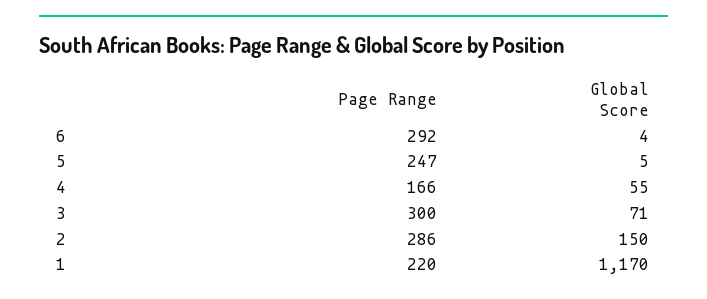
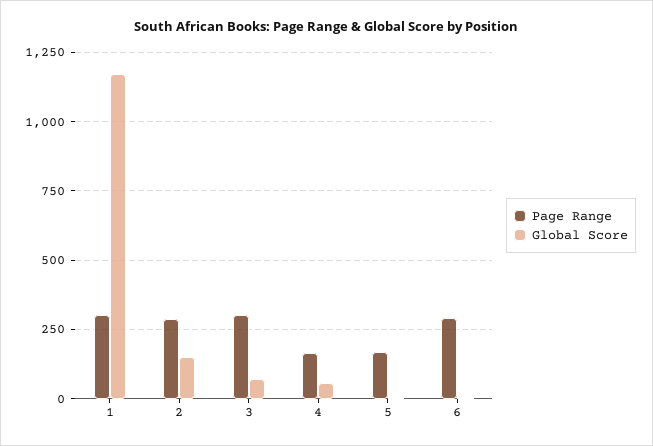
  {
    "Page Range": {
      "6": 292,
-     "5": 247,
+     "5": 175,
      "4": 166,
      "3": 300,
      "2": 286,
-     "1": 220
+     "1": 300
    },
    "Global Score": {
      "6": 4,
      "5": 5,
      "4": 55,
      "3": 71,
      "2": 150,
      "1": 1170
    }
  }

